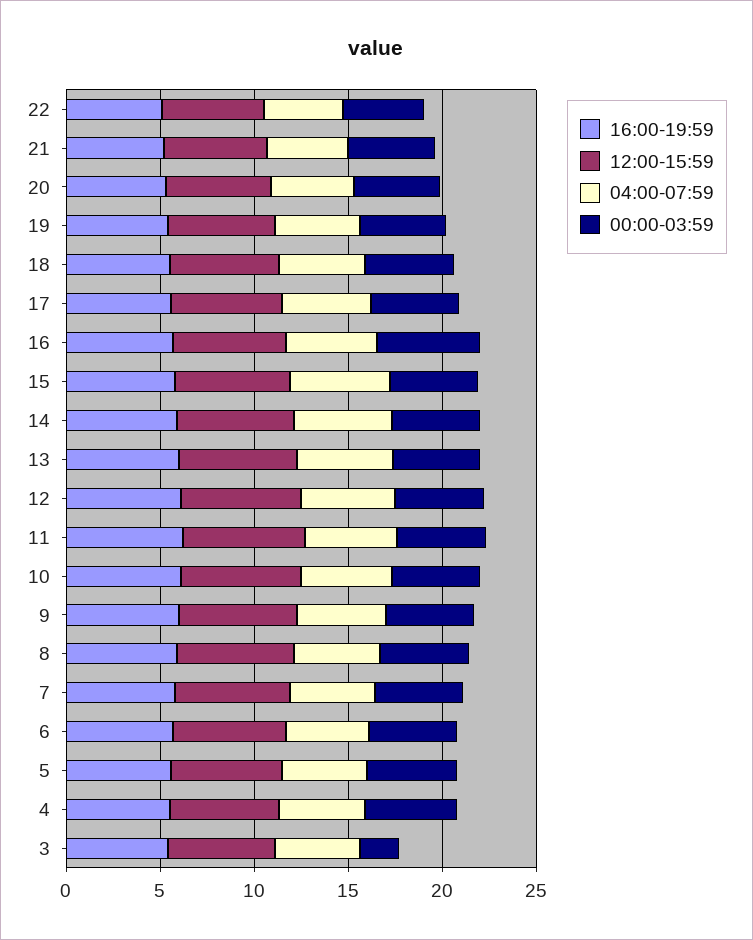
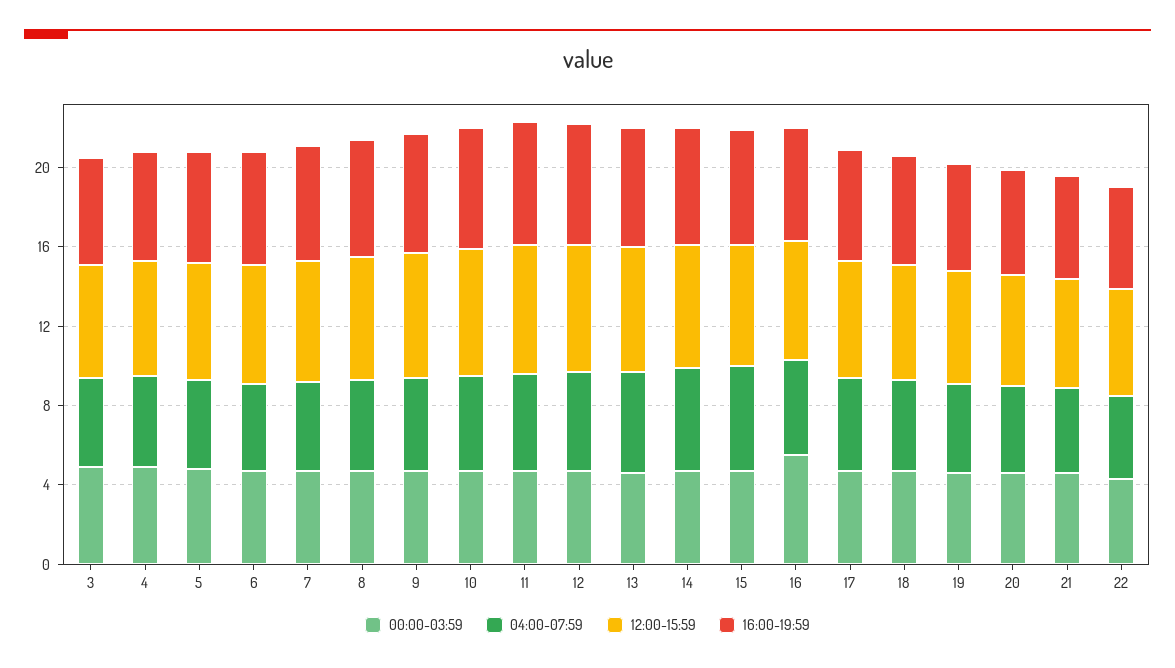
  {
    "16:00-19:59": {
      "22": 5,
      "21": 5,
      "20": 5,
      "19": 5,
      "18": 6,
      "17": 6,
      "16": 6,
      "15": 6,
      "14": 6,
      "13": 6,
      "12": 6,
      "11": 6,
      "10": 6,
      "9": 6,
      "8": 6,
      "7": 6,
      "6": 6,
      "5": 6,
      "4": 6,
      "3": 5
    },
    "12:00-15:59": {
      "22": 5,
      "21": 6,
      "20": 6,
      "19": 6,
      "18": 6,
      "17": 6,
      "16": 6,
      "15": 6,
      "14": 6,
      "13": 6,
      "12": 6,
      "11": 7,
      "10": 6,
      "9": 6,
      "8": 6,
      "7": 6,
      "6": 6,
      "5": 6,
      "4": 6,
      "3": 6
    },
    "04:00-07:59": {
      "22": 4,
      "21": 4,
      "20": 4,
      "19": 5,
      "18": 5,
      "17": 5,
      "16": 5,
      "15": 5,
      "14": 5,
      "13": 5,
      "12": 5,
      "11": 5,
      "10": 5,
      "9": 5,
      "8": 5,
      "7": 5,
      "6": 4,
      "5": 5,
      "4": 5,
      "3": 5
    },
    "00:00-03:59": {
      "22": 4,
      "21": 5,
      "20": 5,
      "19": 5,
      "18": 5,
      "17": 5,
      "16": 6,
      "15": 5,
      "14": 5,
      "13": 5,
      "12": 5,
      "11": 5,
      "10": 5,
      "9": 5,
      "8": 5,
      "7": 5,
      "6": 5,
      "5": 5,
      "4": 5,
-     "3": 2
+     "3": 5
    }
  }

